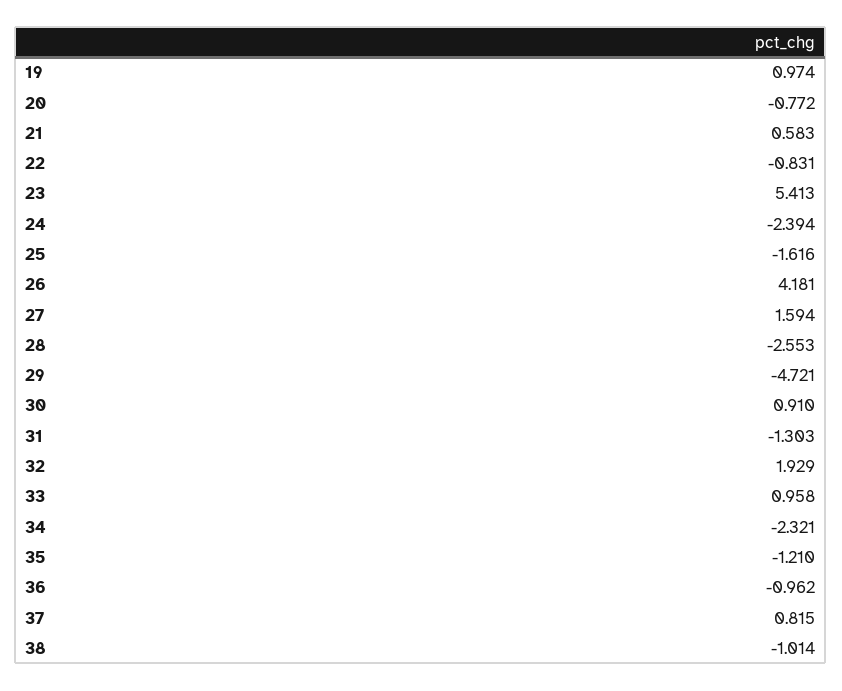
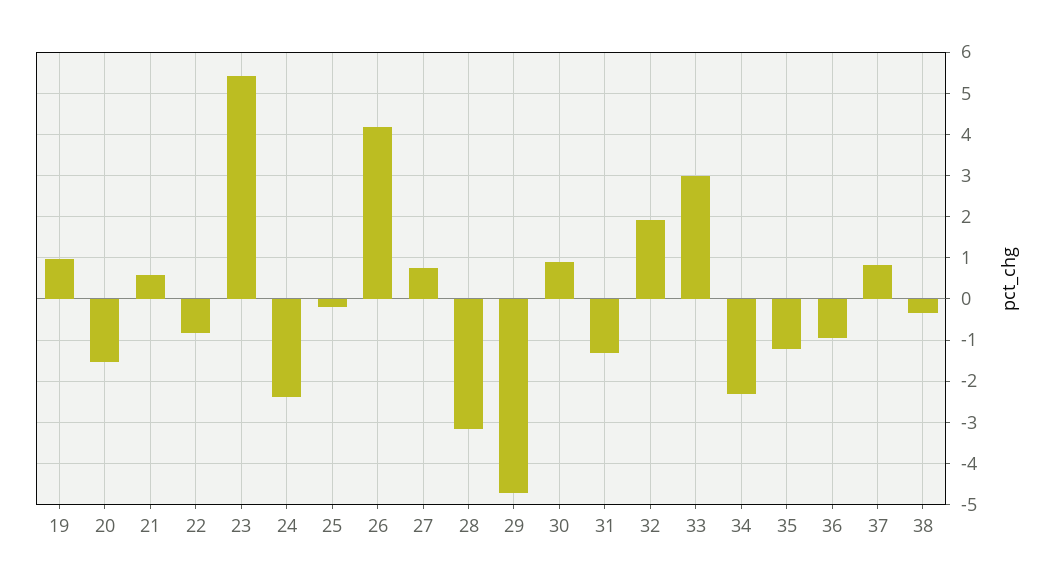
  {
    "19": 0.974,
-   "20": -0.772,
+   "20": -1.6,
    "21": 0.583,
    "22": -0.831,
    "23": 5.413,
    "24": -2.394,
-   "25": -1.616,
+   "25": -0.2,
    "26": 4.181,
-   "27": 1.594,
+   "27": 0.8,
-   "28": -2.553,
+   "28": -3.2,
    "29": -4.721,
    "30": 0.91,
    "31": -1.303,
    "32": 1.929,
-   "33": 0.958,
+   "33": 3,
    "34": -2.321,
    "35": -1.21,
    "36": -0.962,
    "37": 0.815,
-   "38": -1.014
+   "38": -0.4
  }

